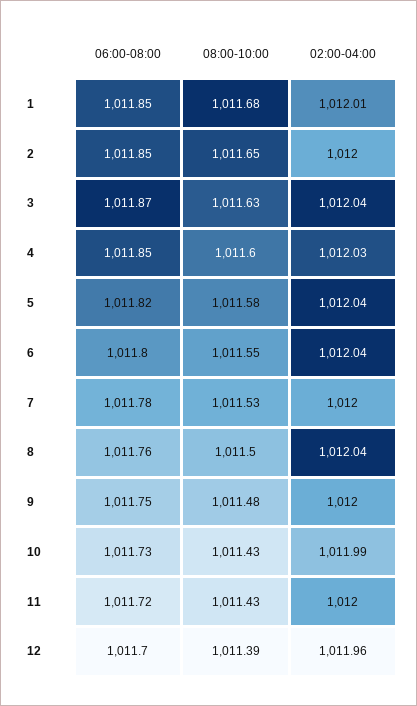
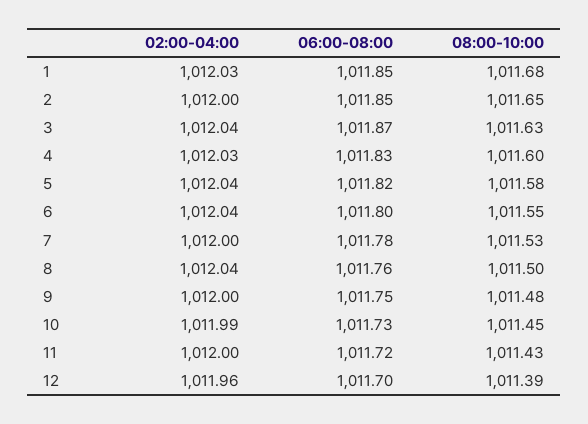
  {
    "06:00-08:00": {
      "1": 1011.85,
      "2": 1011.85,
      "3": 1011.87,
-     "4": 1011.85,
+     "4": 1011.83,
      "5": 1011.82,
      "6": 1011.8,
      "7": 1011.78,
      "8": 1011.76,
      "9": 1011.75,
      "10": 1011.73,
      "11": 1011.72,
      "12": 1011.7
    },
    "08:00-10:00": {
      "1": 1011.68,
      "2": 1011.65,
      "3": 1011.63,
      "4": 1011.6,
      "5": 1011.58,
      "6": 1011.55,
      "7": 1011.53,
      "8": 1011.5,
      "9": 1011.48,
-     "10": 1011.43,
+     "10": 1011.45,
      "11": 1011.43,
      "12": 1011.39
    },
    "02:00-04:00": {
-     "1": 1012.01,
+     "1": 1012.03,
      "2": 1012,
      "3": 1012.04,
      "4": 1012.03,
      "5": 1012.04,
      "6": 1012.04,
      "7": 1012,
      "8": 1012.04,
      "9": 1012,
      "10": 1011.99,
      "11": 1012,
      "12": 1011.96
    }
  }

